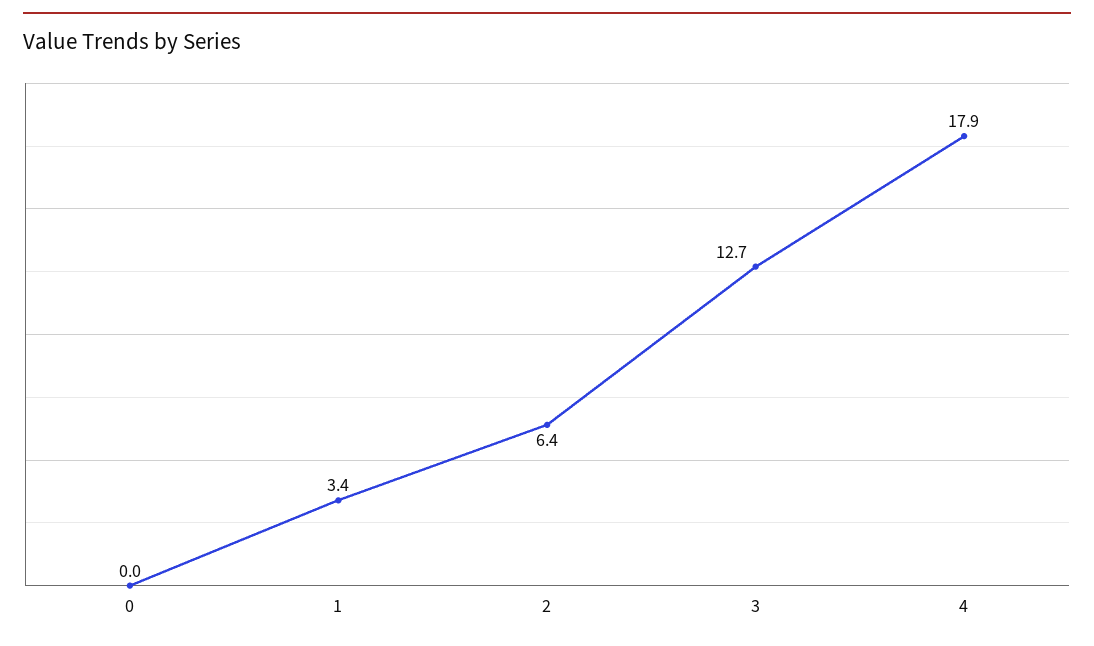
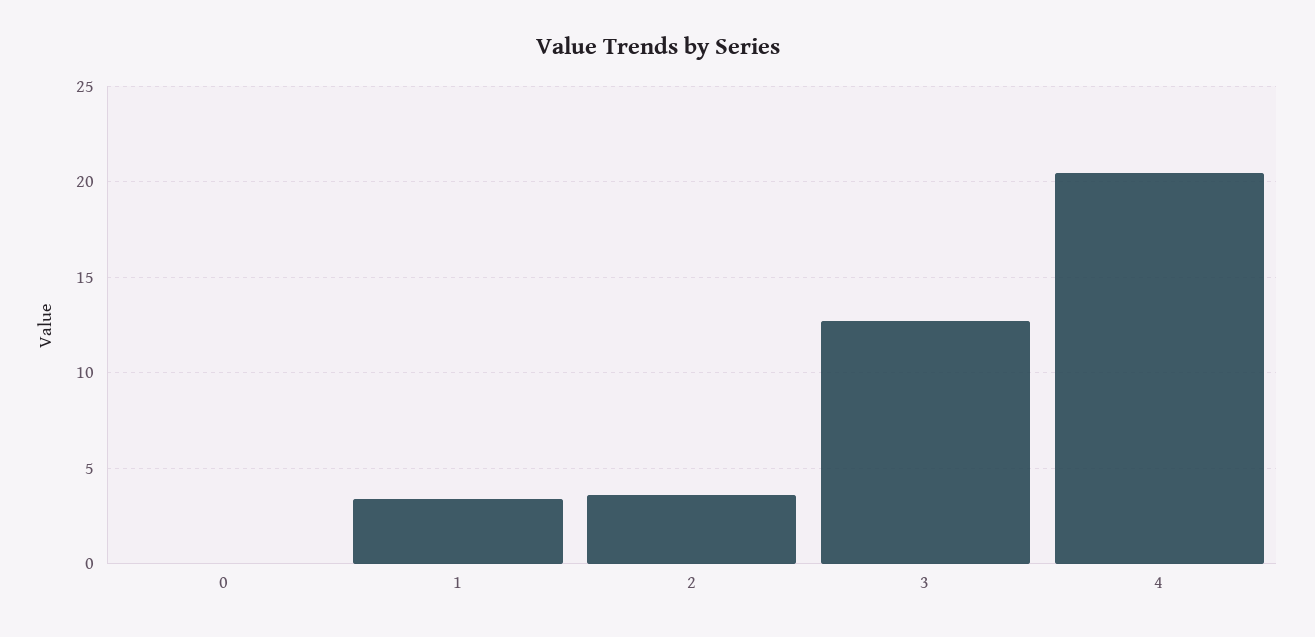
  {
    "0": 0,
    "1": 3.4,
-   "2": 6.4,
+   "2": 3.5,
    "3": 12.7,
-   "4": 17.9
+   "4": 20.5
  }

